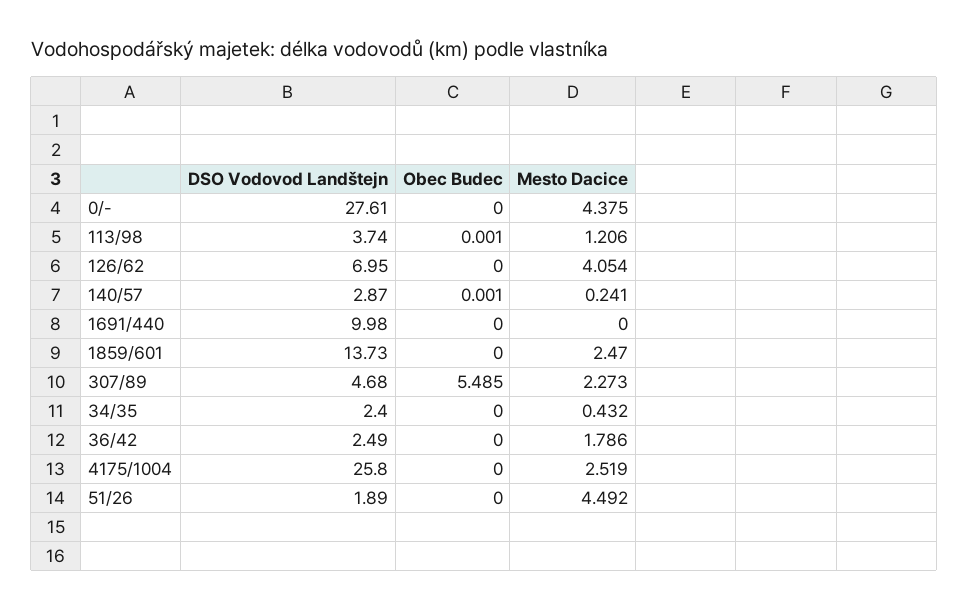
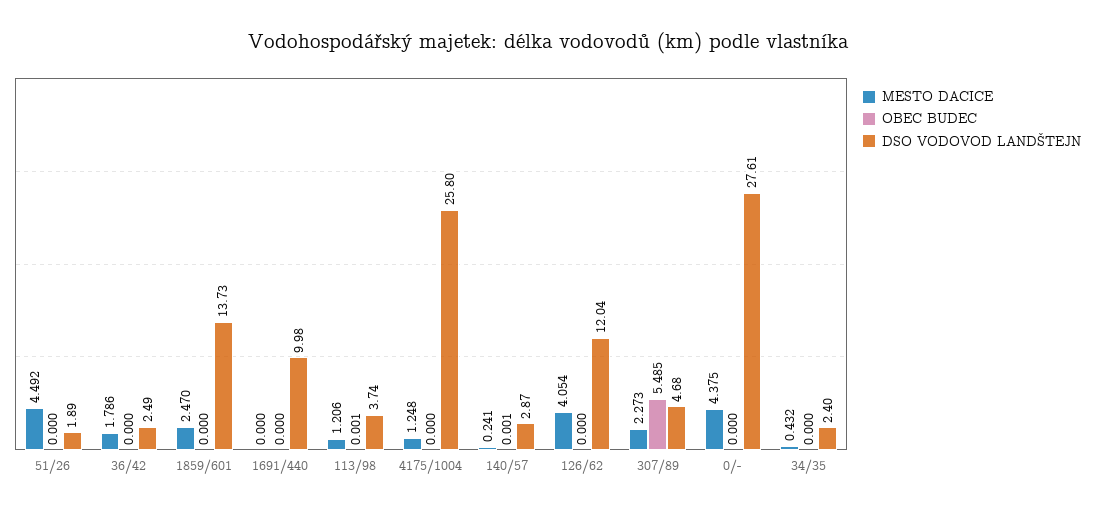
  {
    "DSO Vodovod Landštejn": {
      "0/-": 27.61,
      "113/98": 3.74,
-     "126/62": 6.95,
+     "126/62": 12.04,
      "140/57": 2.87,
      "1691/440": 9.98,
      "1859/601": 13.73,
      "307/89": 4.68,
      "34/35": 2.4,
      "36/42": 2.49,
      "4175/1004": 25.8,
      "51/26": 1.89
    },
    "Obec Budec": {
      "0/-": 0,
      "113/98": 0.001,
      "126/62": 0,
      "140/57": 0.001,
      "1691/440": 0,
      "1859/601": 0,
      "307/89": 5.485,
      "34/35": 0,
      "36/42": 0,
      "4175/1004": 0,
      "51/26": 0
    },
    "Mesto Dacice": {
      "0/-": 4.375,
      "113/98": 1.206,
      "126/62": 4.054,
      "140/57": 0.241,
      "1691/440": 0,
      "1859/601": 2.47,
      "307/89": 2.273,
      "34/35": 0.432,
      "36/42": 1.786,
-     "4175/1004": 2.519,
+     "4175/1004": 1.248,
      "51/26": 4.492
    }
  }

